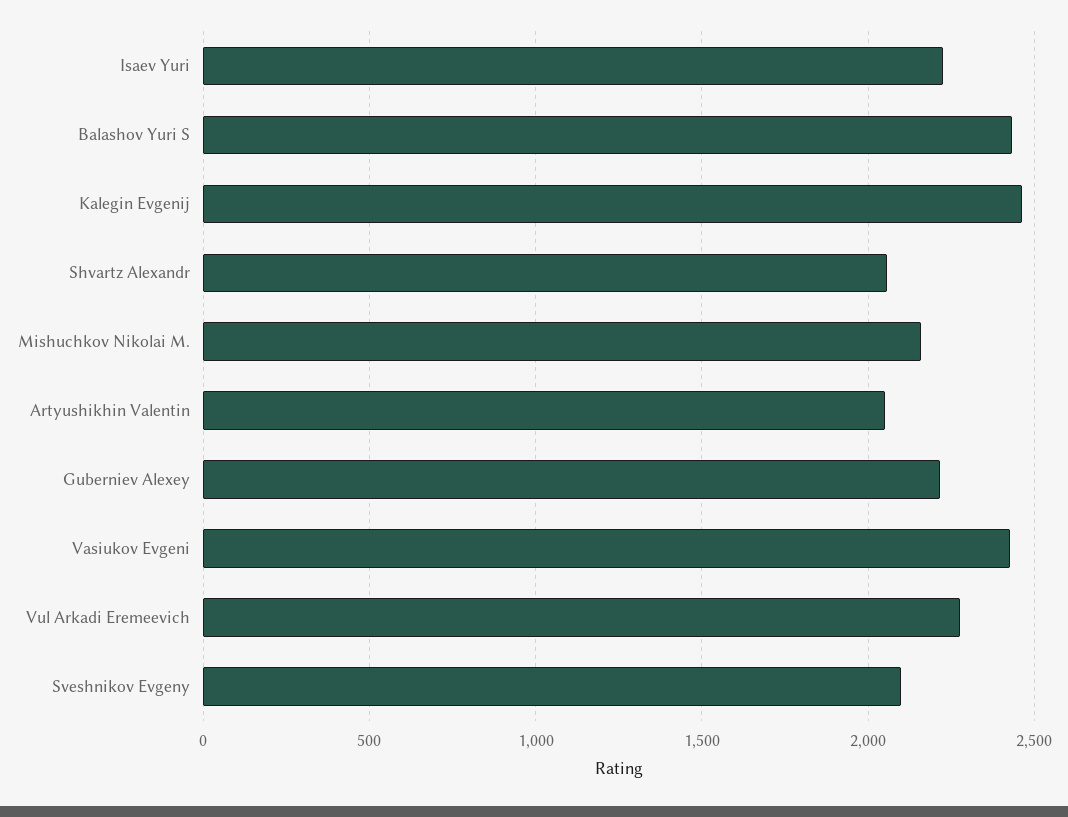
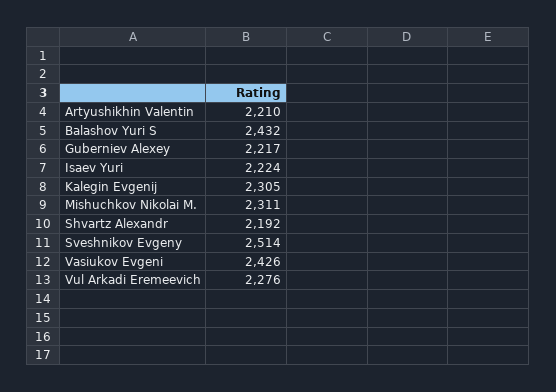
  {
    "Isaev Yuri": 2224,
    "Balashov Yuri S": 2432,
-   "Kalegin Evgenij": 2450,
+   "Kalegin Evgenij": 2305,
-   "Shvartz Alexandr": 2050,
+   "Shvartz Alexandr": 2192,
-   "Mishuchkov Nikolai M.": 2150,
+   "Mishuchkov Nikolai M.": 2311,
-   "Artyushikhin Valentin": 2050,
+   "Artyushikhin Valentin": 2210,
    "Guberniev Alexey": 2217,
    "Vasiukov Evgeni": 2426,
    "Vul Arkadi Eremeevich": 2276,
-   "Sveshnikov Evgeny": 2100
+   "Sveshnikov Evgeny": 2514
  }

